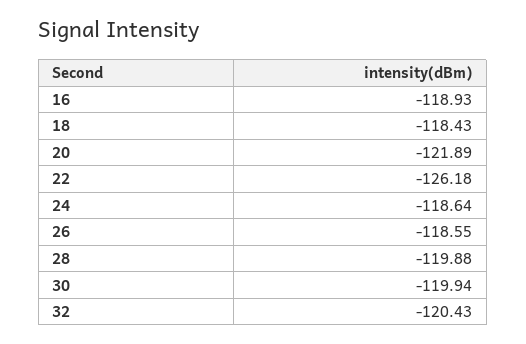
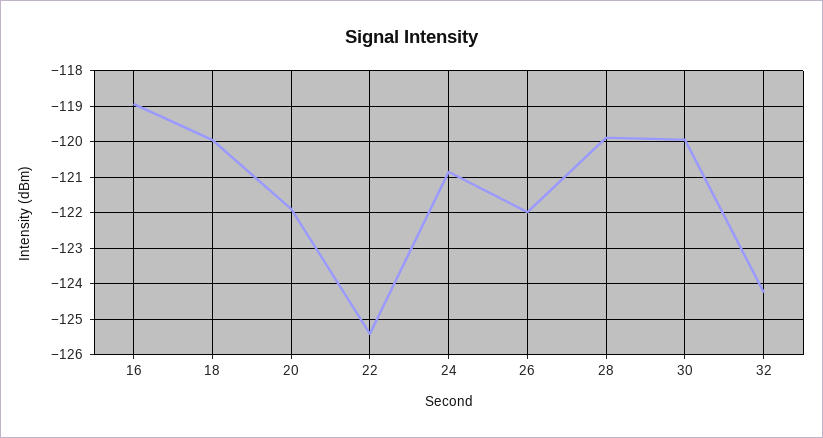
  {
    "16": -118.93,
-   "18": -118.43,
+   "18": -120,
    "20": -121.89,
-   "22": -126.18,
+   "22": -125.4,
-   "24": -118.64,
+   "24": -120.8,
-   "26": -118.55,
+   "26": -122,
    "28": -119.88,
    "30": -119.94,
-   "32": -120.43
+   "32": -124.2
  }

